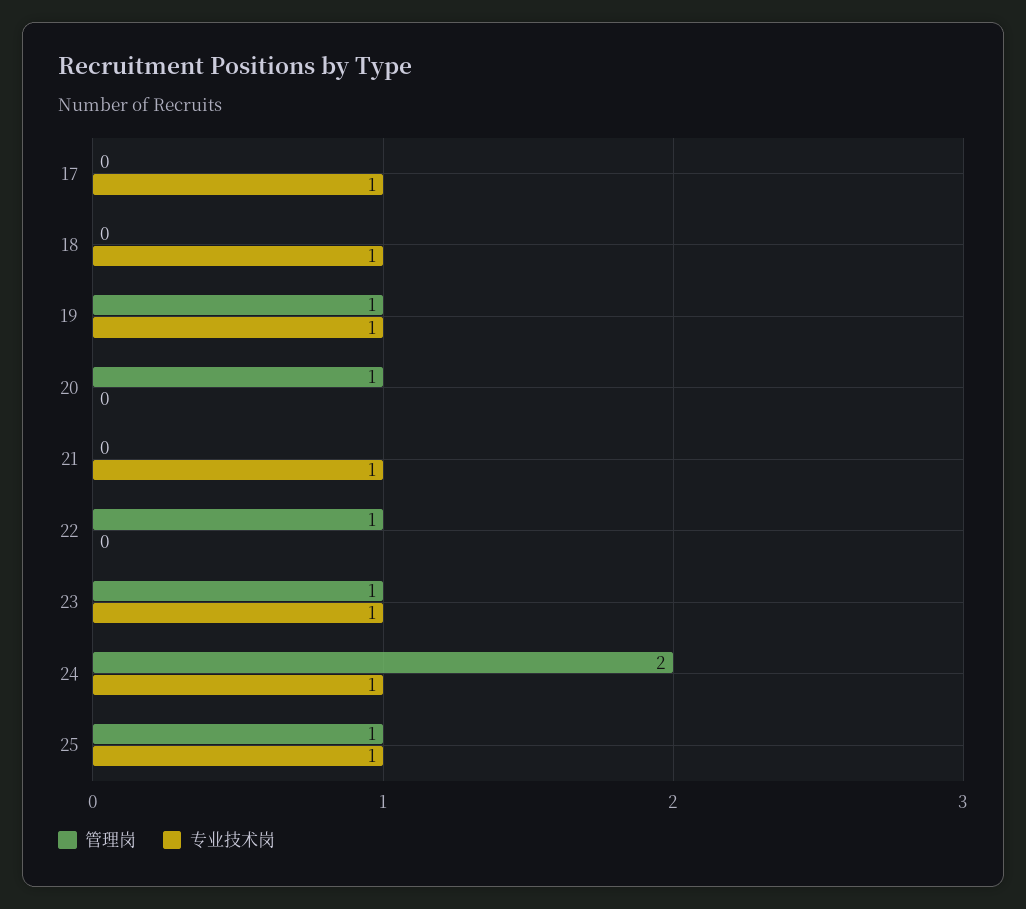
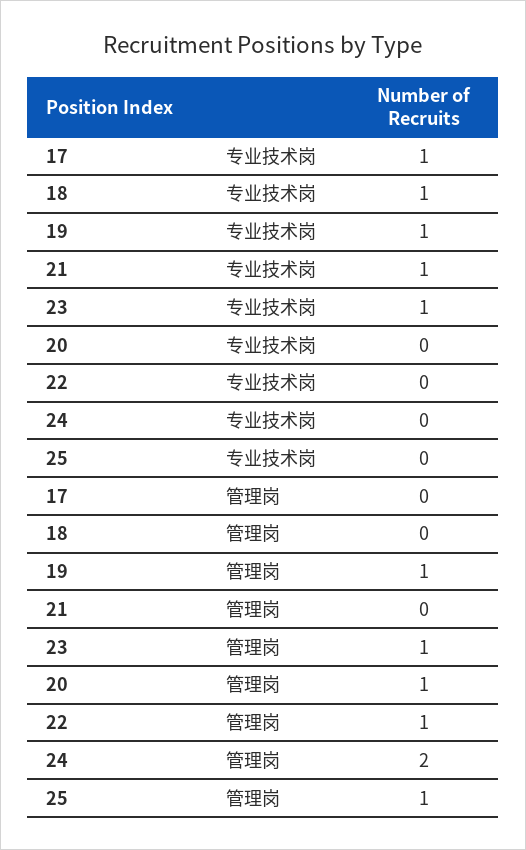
  {
    "管理岗": {
      "17": 0,
      "18": 0,
      "19": 1,
      "20": 1,
      "21": 0,
      "22": 1,
      "23": 1,
      "24": 2,
      "25": 1
    },
    "专业技术岗": {
      "17": 1,
      "18": 1,
      "19": 1,
      "20": 0,
      "21": 1,
      "22": 0,
      "23": 1,
-     "24": 1,
+     "24": 0,
-     "25": 1
+     "25": 0
    }
  }

